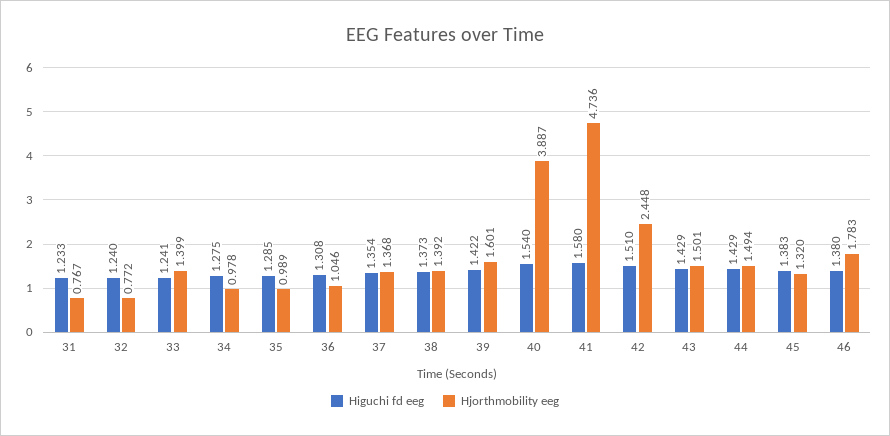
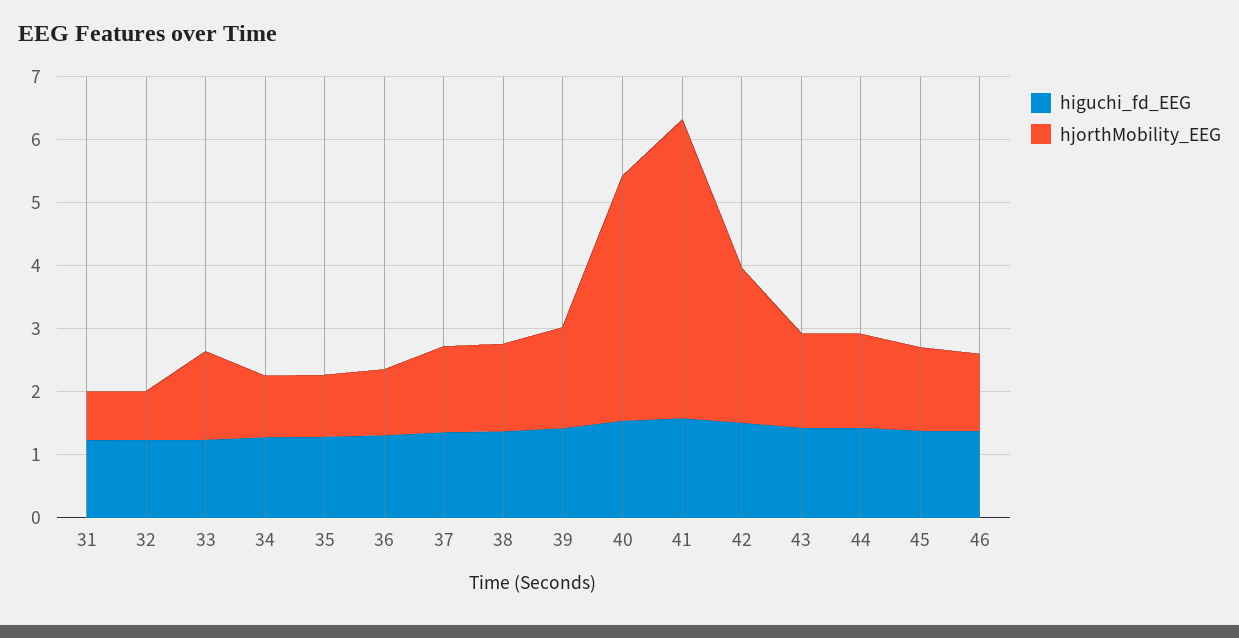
  {
    "Higuchi fd eeg": {
      "31": 1.233,
      "32": 1.24,
      "33": 1.241,
      "34": 1.275,
      "35": 1.285,
      "36": 1.308,
      "37": 1.354,
      "38": 1.373,
      "39": 1.422,
      "40": 1.54,
      "41": 1.58,
      "42": 1.51,
      "43": 1.429,
      "44": 1.429,
      "45": 1.383,
      "46": 1.38
    },
    "Hjorthmobility eeg": {
      "31": 0.767,
      "32": 0.772,
      "33": 1.399,
      "34": 0.978,
      "35": 0.989,
      "36": 1.046,
      "37": 1.368,
      "38": 1.392,
      "39": 1.601,
      "40": 3.887,
      "41": 4.736,
      "42": 2.448,
      "43": 1.501,
      "44": 1.494,
      "45": 1.32,
-     "46": 1.783
+     "46": 1.2
    }
  }

